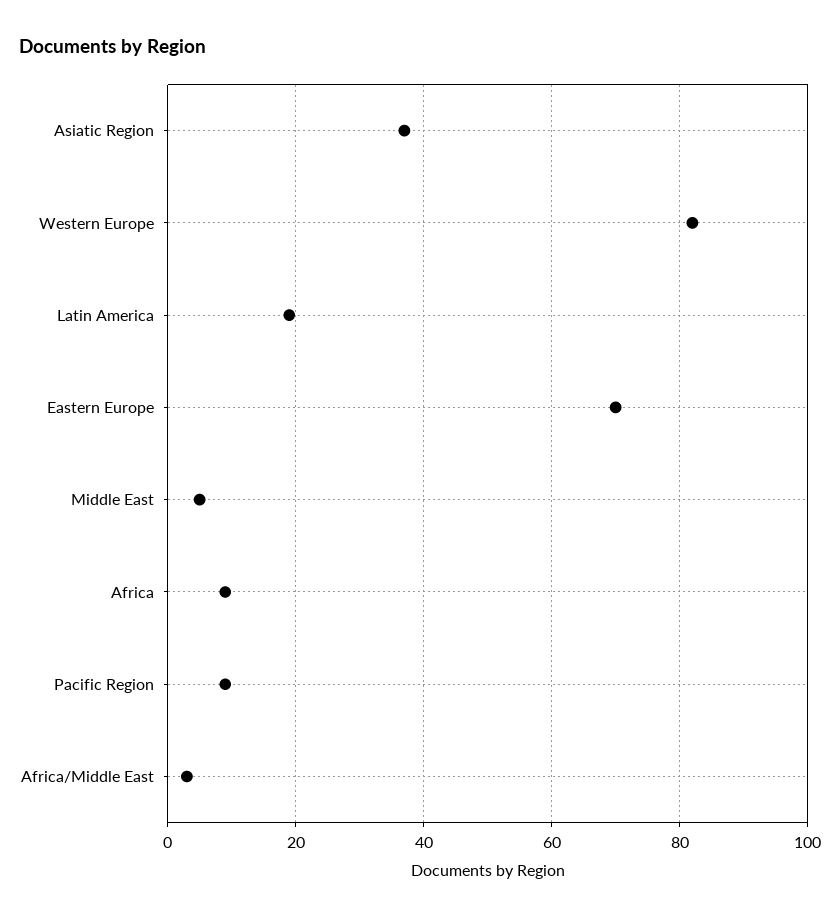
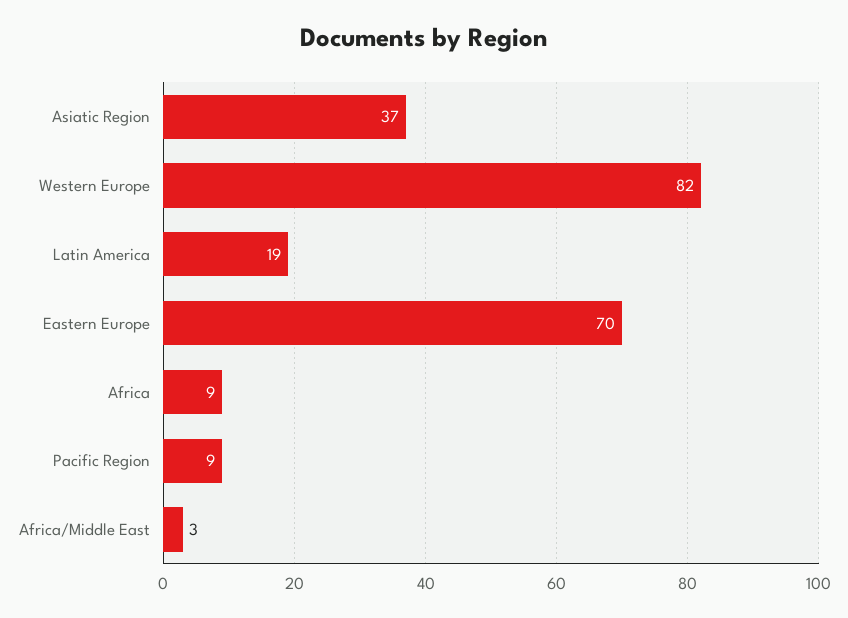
  {
    "Asiatic Region": 37,
    "Western Europe": 82,
    "Latin America": 19,
    "Eastern Europe": 70,
-   "Middle East": 5,
    "Africa": 9,
    "Pacific Region": 9,
    "Africa/Middle East": 3
  }

